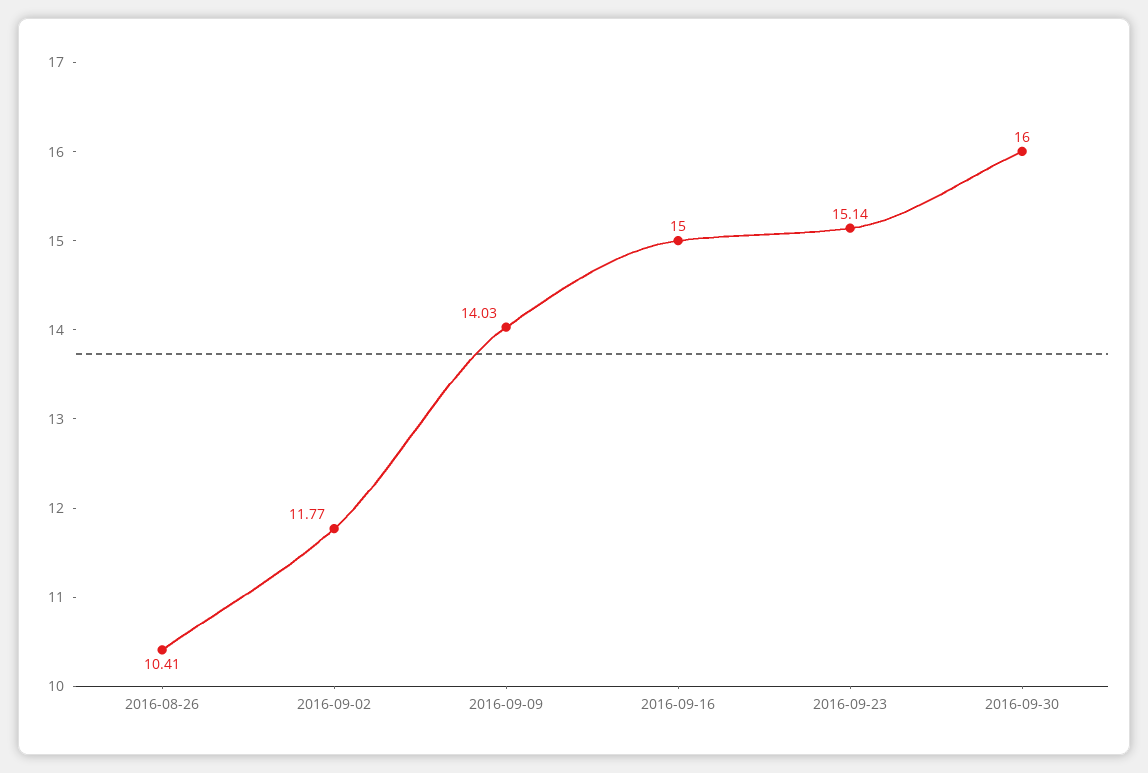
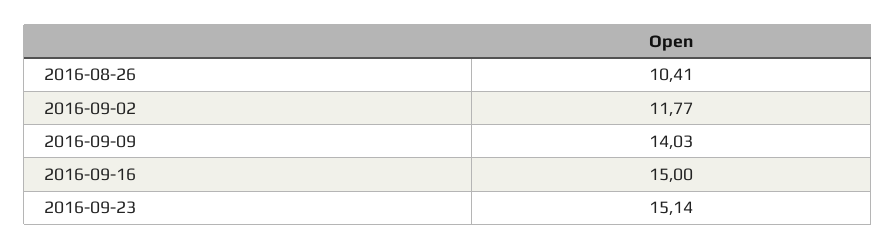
  {
    "2016-08-26": 10.41,
    "2016-09-02": 11.77,
    "2016-09-09": 14.03,
    "2016-09-16": 15,
-   "2016-09-23": 15.14,
+   "2016-09-23": 15.14
-   "2016-09-30": 16
  }

